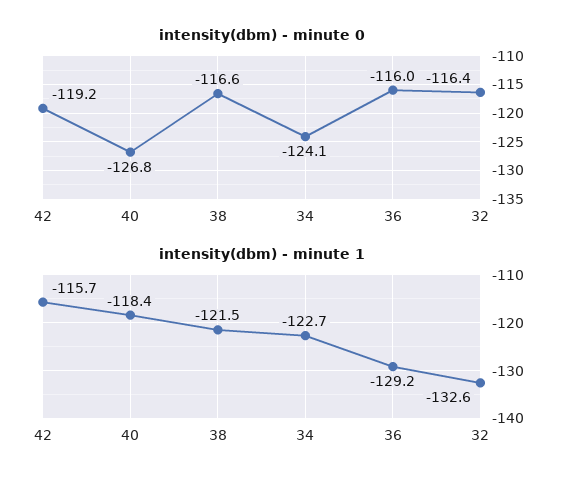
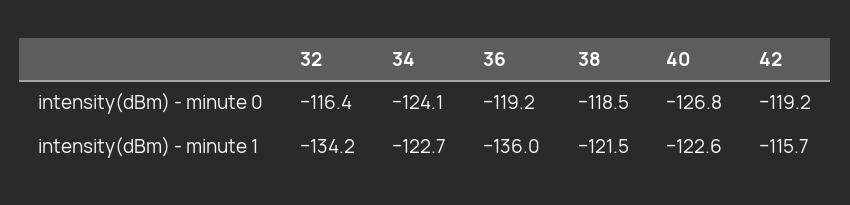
  {
    "intensity(dbm) - minute 0": {
      "42": -119.2,
      "40": -126.8,
-     "38": -116.6,
+     "38": -118.5,
      "34": -124.1,
-     "36": -116,
+     "36": -119.2,
      "32": -116.4
    },
    "intensity(dbm) - minute 1": {
      "42": -115.7,
-     "40": -118.4,
+     "40": -122.6,
      "38": -121.5,
      "34": -122.7,
-     "36": -129.2,
+     "36": -136,
-     "32": -132.6
+     "32": -134.2
    }
  }

